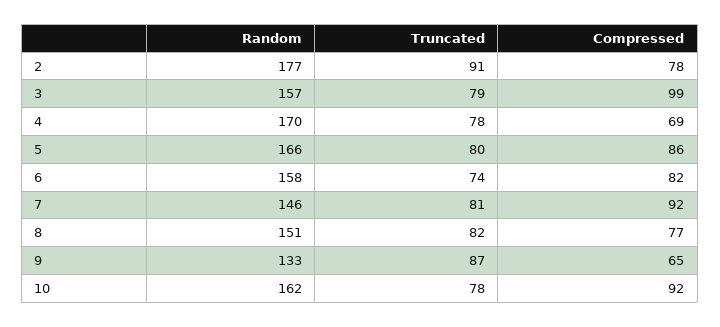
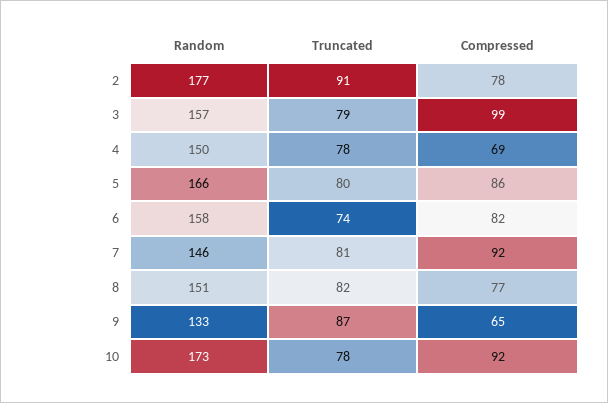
  {
    "Random": {
      "2": 177,
      "3": 157,
-     "4": 170,
+     "4": 150,
      "5": 166,
      "6": 158,
      "7": 146,
      "8": 151,
      "9": 133,
-     "10": 162
+     "10": 173
    },
    "Truncated": {
      "2": 91,
      "3": 79,
      "4": 78,
      "5": 80,
      "6": 74,
      "7": 81,
      "8": 82,
      "9": 87,
      "10": 78
    },
    "Compressed": {
      "2": 78,
      "3": 99,
      "4": 69,
      "5": 86,
      "6": 82,
      "7": 92,
      "8": 77,
      "9": 65,
      "10": 92
    }
  }

